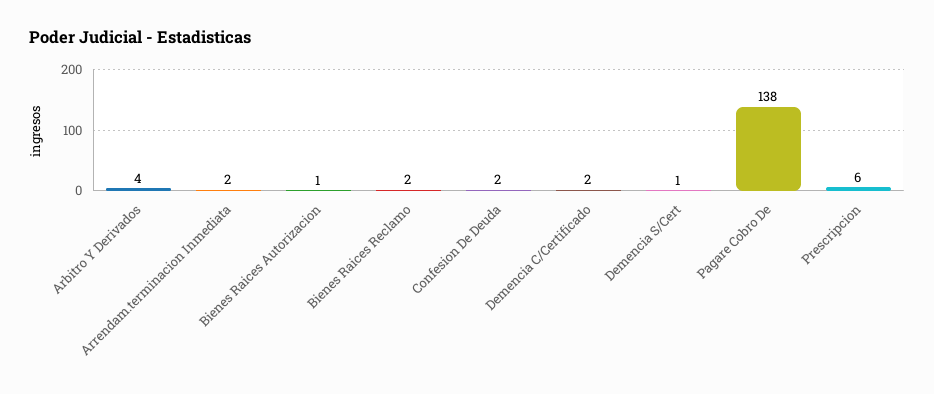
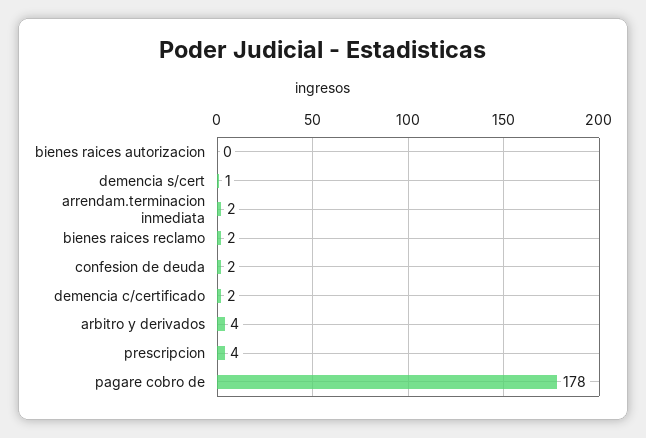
  {
    "Arbitro Y Derivados": 4,
    "Arrendam.terminacion Inmediata": 2,
-   "Bienes Raices Autorizacion": 1,
+   "Bienes Raices Autorizacion": 0,
    "Bienes Raices Reclamo": 2,
    "Confesion De Deuda": 2,
    "Demencia C/Certificado": 2,
    "Demencia S/Cert": 1,
-   "Pagare Cobro De": 138,
+   "Pagare Cobro De": 178,
-   "Prescripcion": 6
+   "Prescripcion": 4
  }

